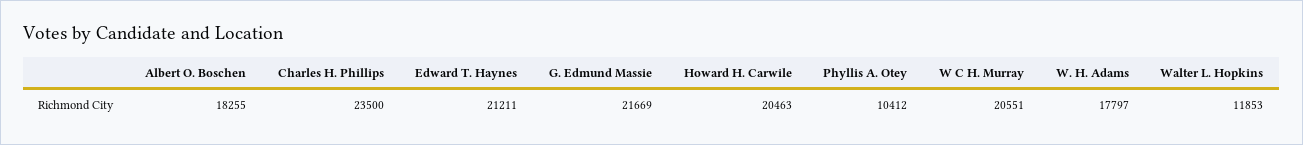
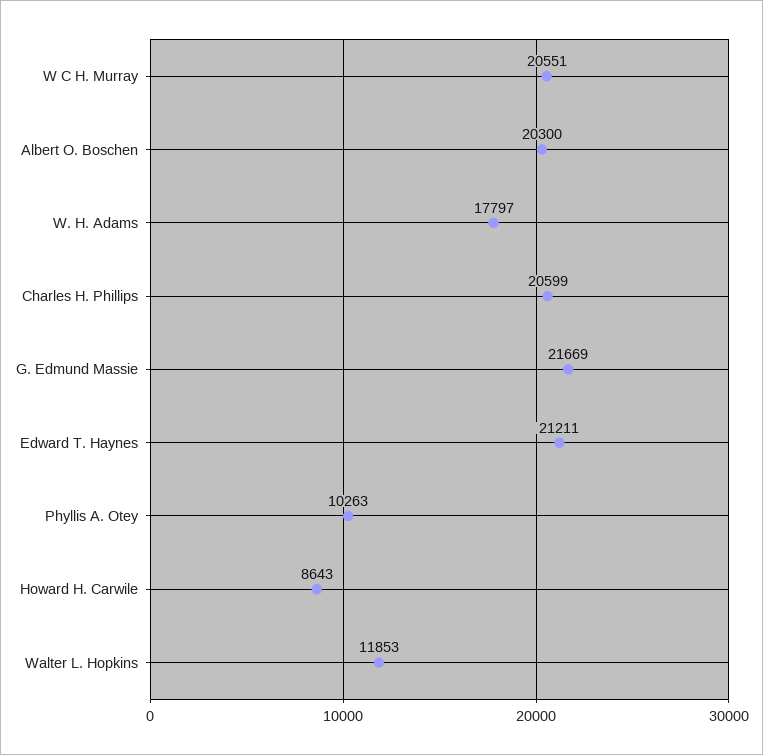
  {
-   "Albert O. Boschen": 18255,
+   "Albert O. Boschen": 20300,
-   "Charles H. Phillips": 23500,
+   "Charles H. Phillips": 20599,
    "Edward T. Haynes": 21211,
    "G. Edmund Massie": 21669,
-   "Howard H. Carwile": 20463,
+   "Howard H. Carwile": 8643,
-   "Phyllis A. Otey": 10412,
+   "Phyllis A. Otey": 10263,
    "W C H. Murray": 20551,
    "W. H. Adams": 17797,
    "Walter L. Hopkins": 11853
  }

